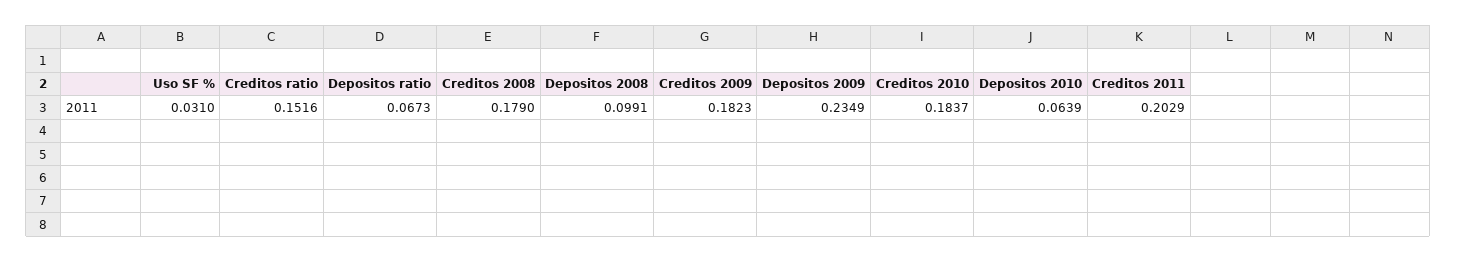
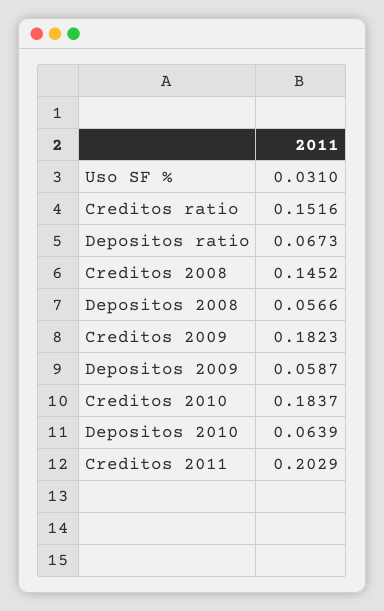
  {
    "Uso SF %": 0.031,
    "Creditos ratio": 0.1516,
    "Depositos ratio": 0.0673,
-   "Creditos 2008": 0.179,
+   "Creditos 2008": 0.1452,
-   "Depositos 2008": 0.0991,
+   "Depositos 2008": 0.0566,
    "Creditos 2009": 0.1823,
-   "Depositos 2009": 0.2349,
+   "Depositos 2009": 0.0587,
    "Creditos 2010": 0.1837,
    "Depositos 2010": 0.0639,
    "Creditos 2011": 0.2029
  }

